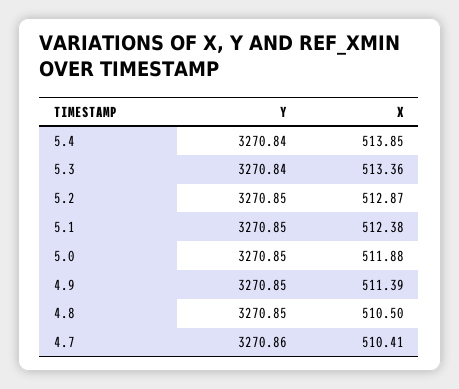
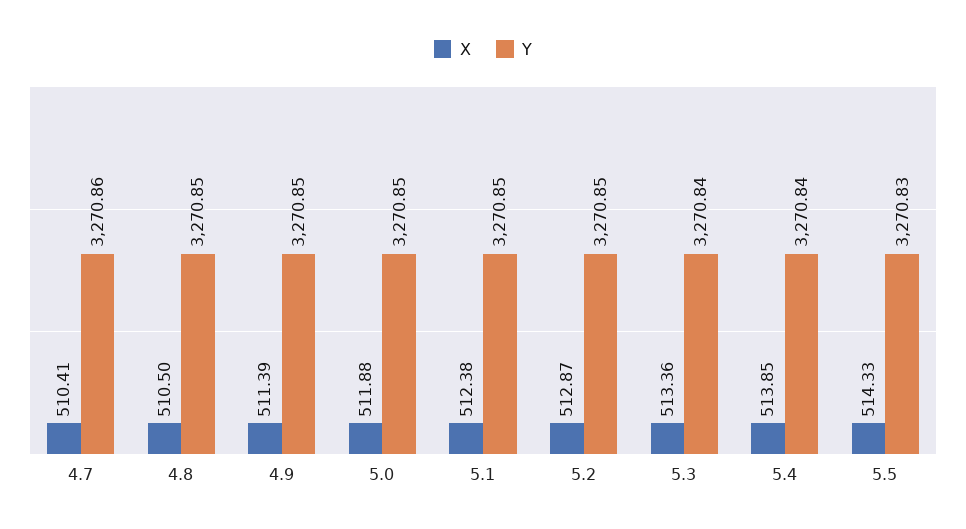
  {
    "Y": {
      "5.4": 3270.84,
      "5.3": 3270.84,
      "5.2": 3270.85,
      "5.1": 3270.85,
      "5.0": 3270.85,
      "4.9": 3270.85,
      "4.8": 3270.85,
-     "4.7": 3270.86
+     "4.7": 3270.86,
+     "5.5": 3270.83
    },
    "X": {
      "5.4": 513.85,
      "5.3": 513.36,
      "5.2": 512.87,
      "5.1": 512.38,
      "5.0": 511.88,
      "4.9": 511.39,
      "4.8": 510.5,
-     "4.7": 510.41
+     "4.7": 510.41,
+     "5.5": 514.33
    }
  }

